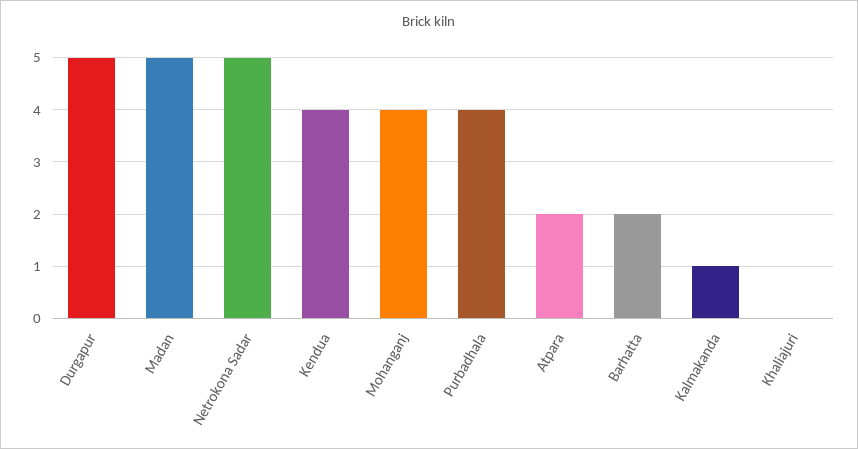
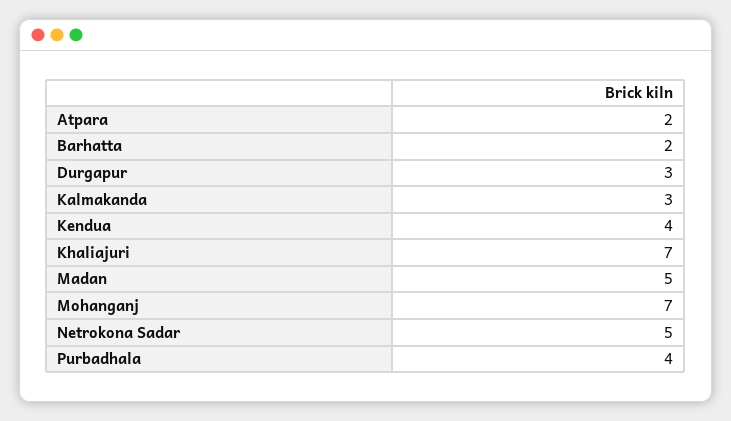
  {
-   "Durgapur": 5,
+   "Durgapur": 3,
    "Madan": 5,
    "Netrokona Sadar": 5,
    "Kendua": 4,
-   "Mohanganj": 4,
+   "Mohanganj": 7,
    "Purbadhala": 4,
    "Atpara": 2,
    "Barhatta": 2,
-   "Kalmakanda": 1,
+   "Kalmakanda": 3,
-   "Khaliajuri": 0
+   "Khaliajuri": 7
  }

